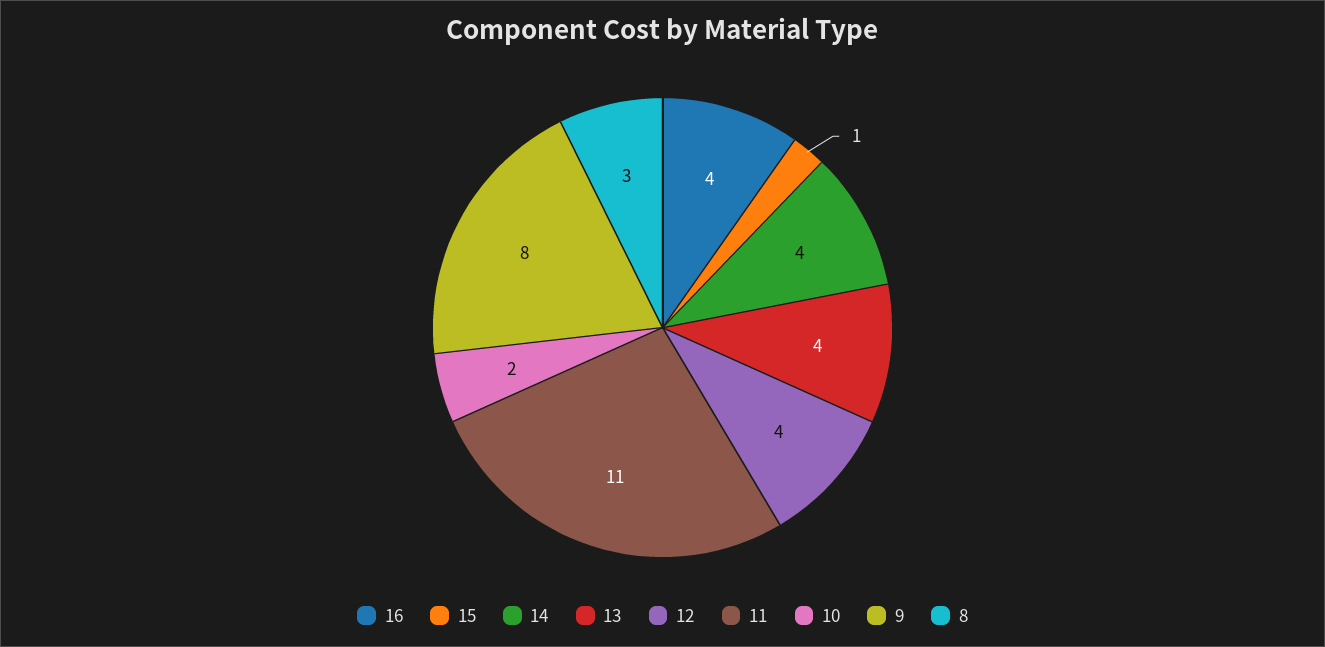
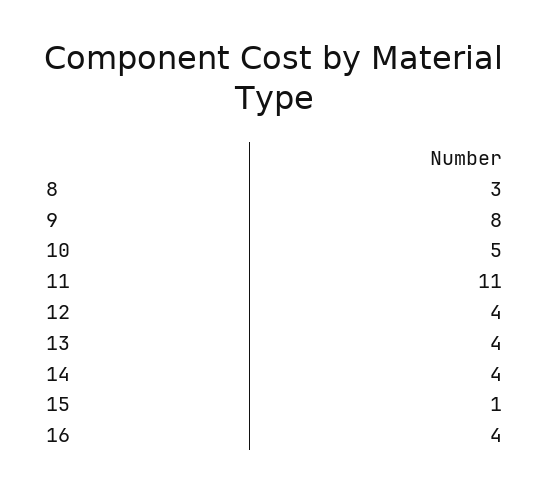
  {
    "16": 4,
    "15": 1,
    "14": 4,
    "13": 4,
    "12": 4,
    "11": 11,
-   "10": 2,
+   "10": 5,
    "9": 8,
    "8": 3
  }

